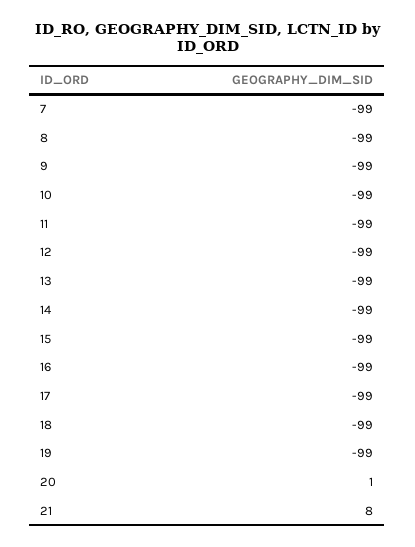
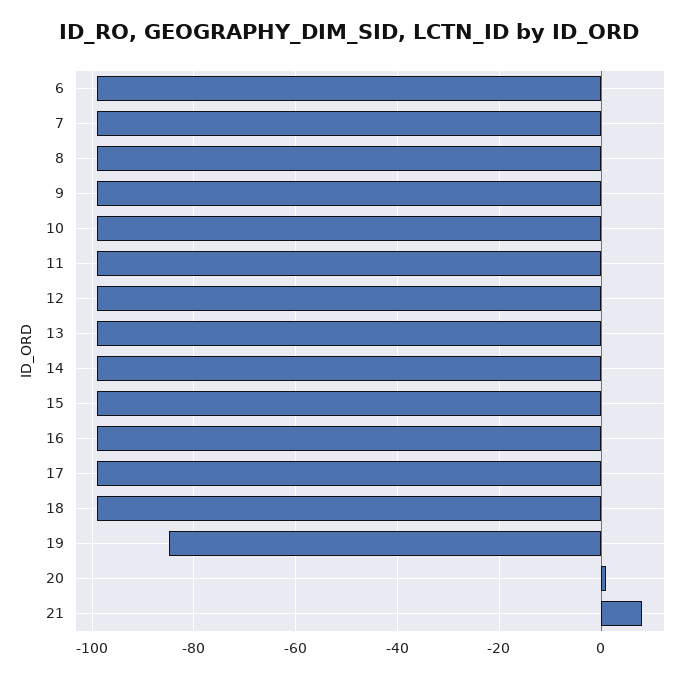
  {
    "7": -99,
    "8": -99,
    "9": -99,
    "10": -99,
    "11": -99,
    "12": -99,
    "13": -99,
    "14": -99,
    "15": -99,
    "16": -99,
    "17": -99,
    "18": -99,
-   "19": -99,
+   "19": -85,
    "20": 1,
-   "21": 8
+   "21": 8,
+   "6": -100
  }

